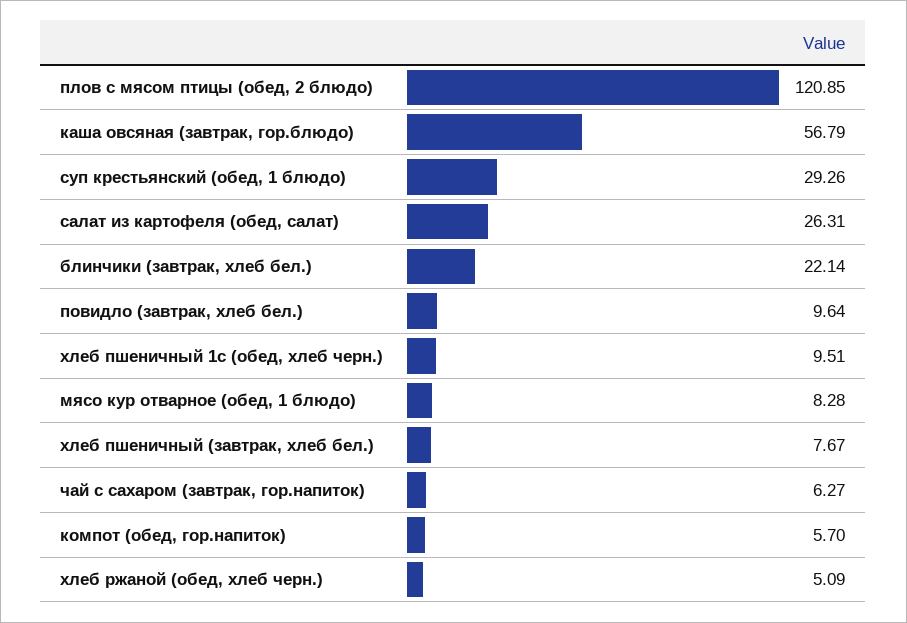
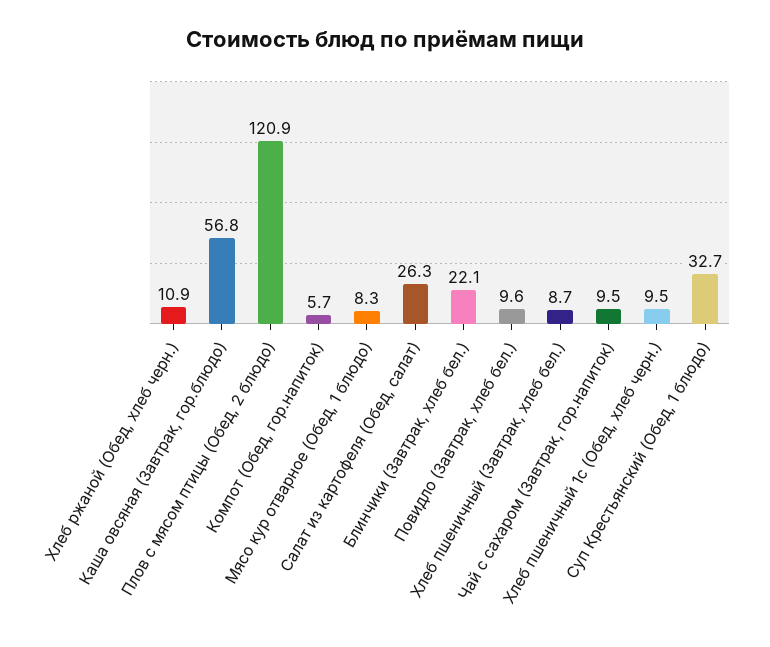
  {
    "плов с мясом птицы (обед, 2 блюдо)": 120.85,
    "каша овсяная (завтрак, гор.блюдо)": 56.79,
-   "суп крестьянский (обед, 1 блюдо)": 29.26,
+   "суп крестьянский (обед, 1 блюдо)": 32.7,
    "салат из картофеля (обед, салат)": 26.31,
    "блинчики (завтрак, хлеб бел.)": 22.14,
    "повидло (завтрак, хлеб бел.)": 9.64,
    "хлеб пшеничный 1с (обед, хлеб черн.)": 9.51,
    "мясо кур отварное (обед, 1 блюдо)": 8.28,
-   "хлеб пшеничный (завтрак, хлеб бел.)": 7.67,
+   "хлеб пшеничный (завтрак, хлеб бел.)": 8.7,
-   "чай с сахаром (завтрак, гор.напиток)": 6.27,
+   "чай с сахаром (завтрак, гор.напиток)": 9.5,
    "компот (обед, гор.напиток)": 5.7,
-   "хлеб ржаной (обед, хлеб черн.)": 5.09
+   "хлеб ржаной (обед, хлеб черн.)": 10.9
  }

